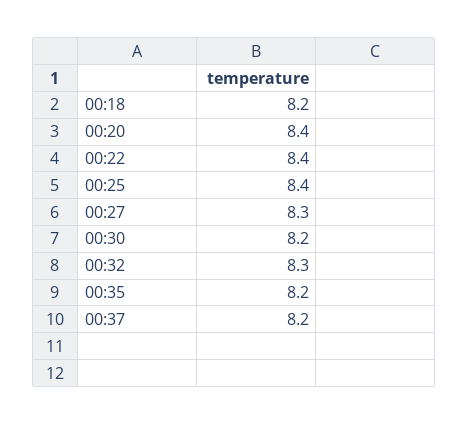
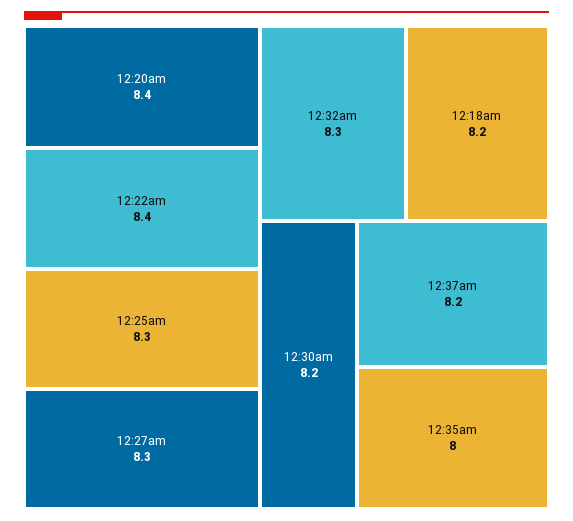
  {
    "00:18": 8.2,
    "00:20": 8.4,
    "00:22": 8.4,
-   "00:25": 8.4,
+   "00:25": 8.3,
    "00:27": 8.3,
    "00:30": 8.2,
    "00:32": 8.3,
-   "00:35": 8.2,
+   "00:35": 8,
    "00:37": 8.2
  }

